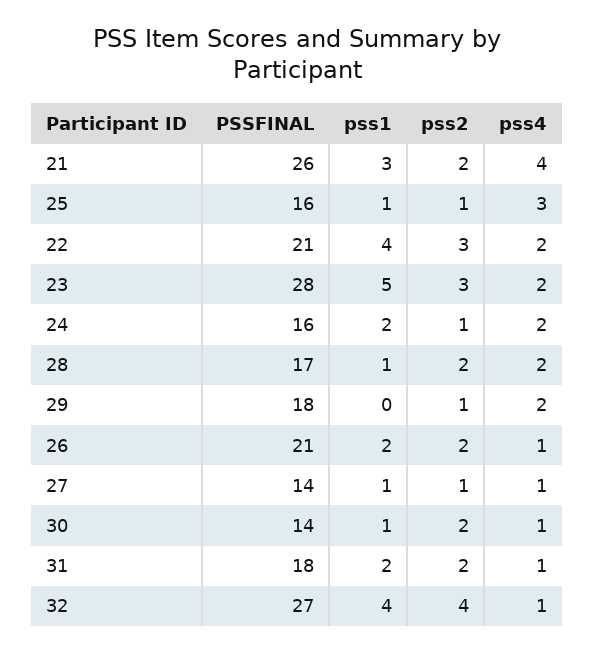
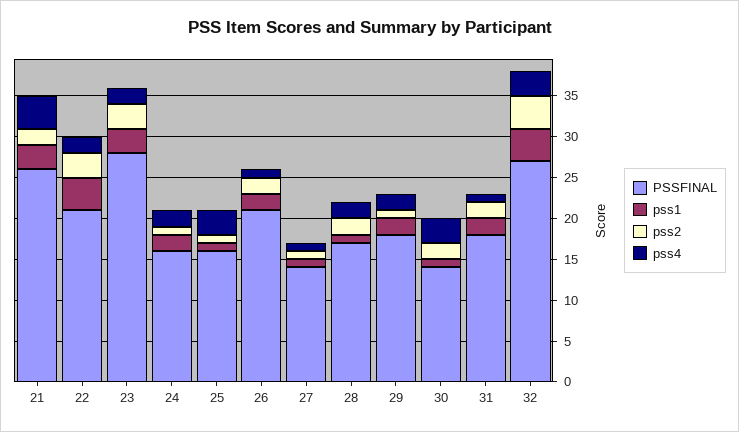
  {
    "PSSFINAL": {
      "21": 26,
      "25": 16,
      "22": 21,
      "23": 28,
      "24": 16,
      "28": 17,
      "29": 18,
      "26": 21,
      "27": 14,
      "30": 14,
      "31": 18,
      "32": 27
    },
    "pss1": {
      "21": 3,
      "25": 1,
      "22": 4,
-     "23": 5,
+     "23": 3,
      "24": 2,
      "28": 1,
-     "29": 0,
+     "29": 2,
      "26": 2,
      "27": 1,
      "30": 1,
      "31": 2,
      "32": 4
    },
    "pss2": {
      "21": 2,
      "25": 1,
      "22": 3,
      "23": 3,
      "24": 1,
      "28": 2,
      "29": 1,
      "26": 2,
      "27": 1,
      "30": 2,
      "31": 2,
      "32": 4
    },
    "pss4": {
      "21": 4,
      "25": 3,
      "22": 2,
      "23": 2,
      "24": 2,
      "28": 2,
      "29": 2,
      "26": 1,
      "27": 1,
-     "30": 1,
+     "30": 3,
      "31": 1,
-     "32": 1
+     "32": 3
    }
  }

